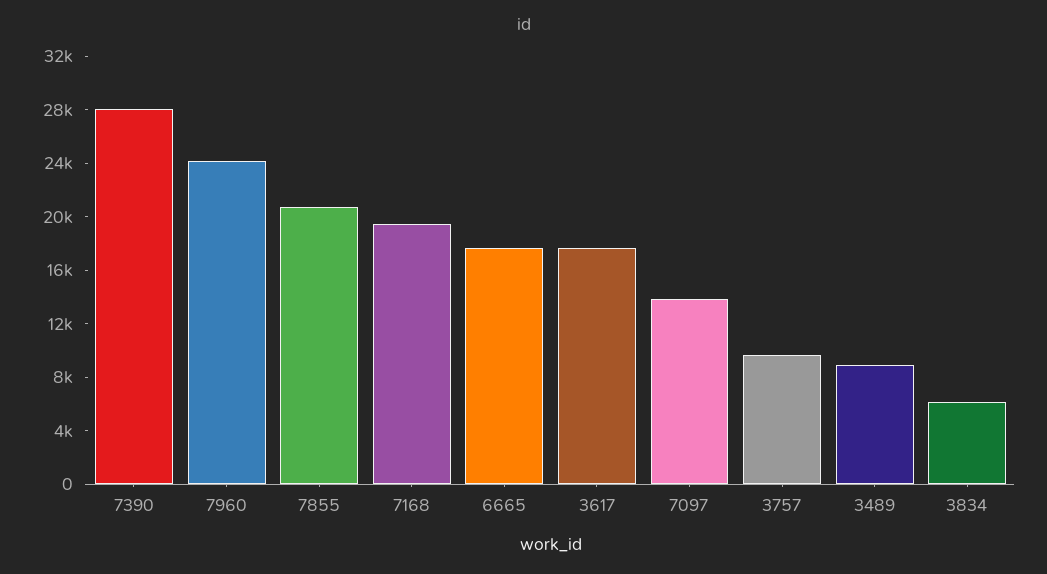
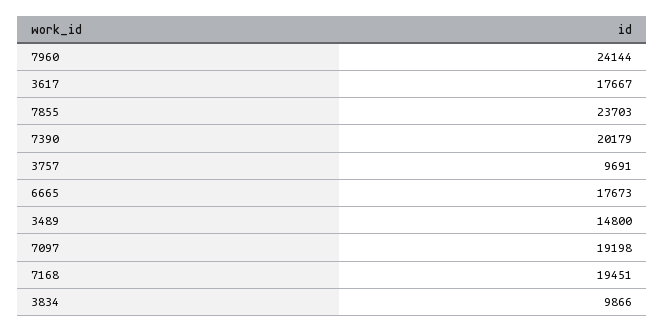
  {
-   "7390": 28000,
+   "7390": 20179,
    "7960": 24144,
-   "7855": 21000,
+   "7855": 23703,
    "7168": 19451,
    "6665": 17673,
    "3617": 17667,
-   "7097": 14000,
+   "7097": 19198,
    "3757": 9691,
-   "3489": 9000,
+   "3489": 14800,
-   "3834": 6000
+   "3834": 9866
  }

